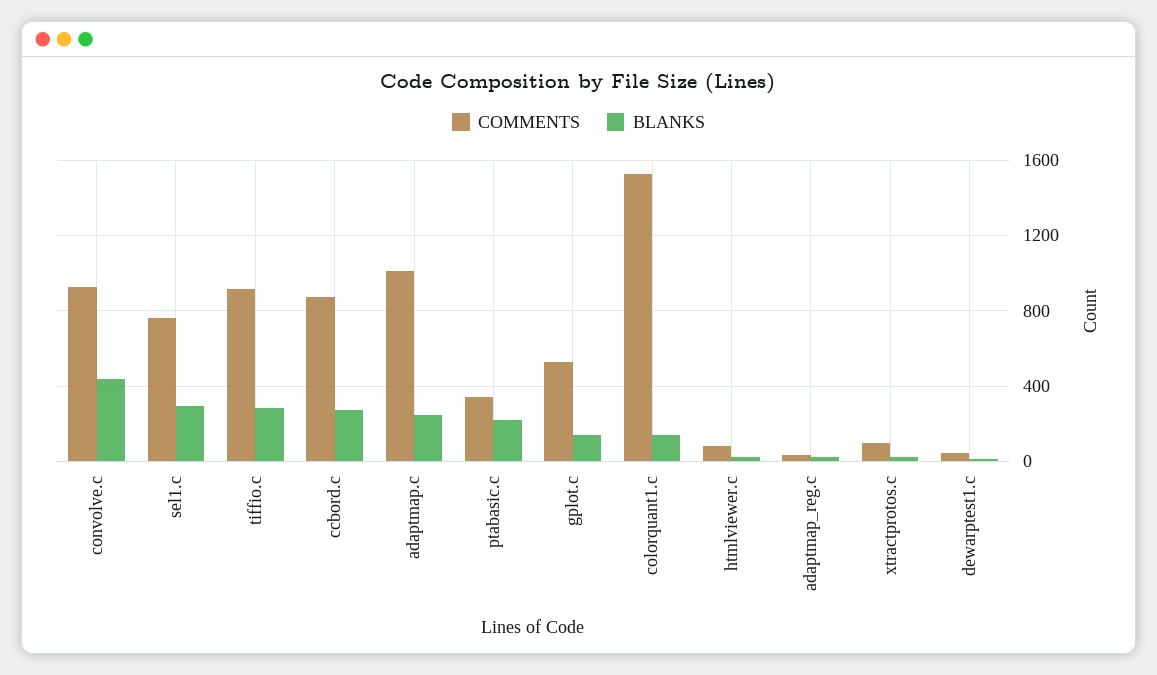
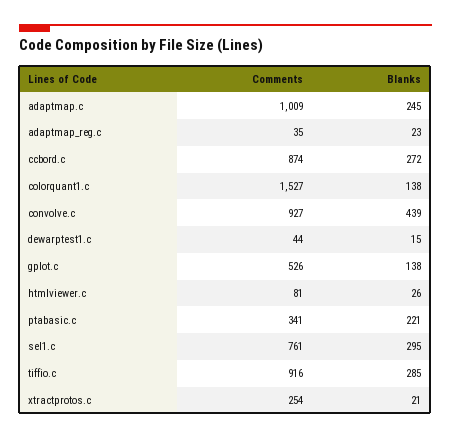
  {
    "COMMENTS": {
      "convolve.c": 927,
      "sel1.c": 761,
      "tiffio.c": 916,
      "ccbord.c": 874,
      "adaptmap.c": 1009,
      "ptabasic.c": 341,
      "gplot.c": 526,
      "colorquant1.c": 1527,
      "htmlviewer.c": 81,
      "adaptmap_reg.c": 35,
-     "xtractprotos.c": 100,
+     "xtractprotos.c": 254,
      "dewarptest1.c": 44
    },
    "BLANKS": {
      "convolve.c": 439,
      "sel1.c": 295,
      "tiffio.c": 285,
      "ccbord.c": 272,
      "adaptmap.c": 245,
      "ptabasic.c": 221,
      "gplot.c": 138,
      "colorquant1.c": 138,
      "htmlviewer.c": 26,
      "adaptmap_reg.c": 23,
      "xtractprotos.c": 21,
      "dewarptest1.c": 15
    }
  }

